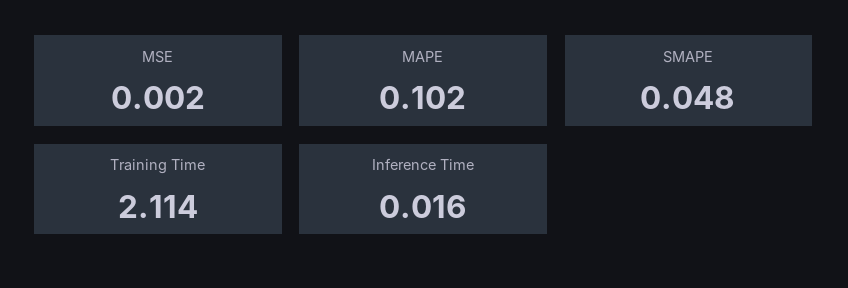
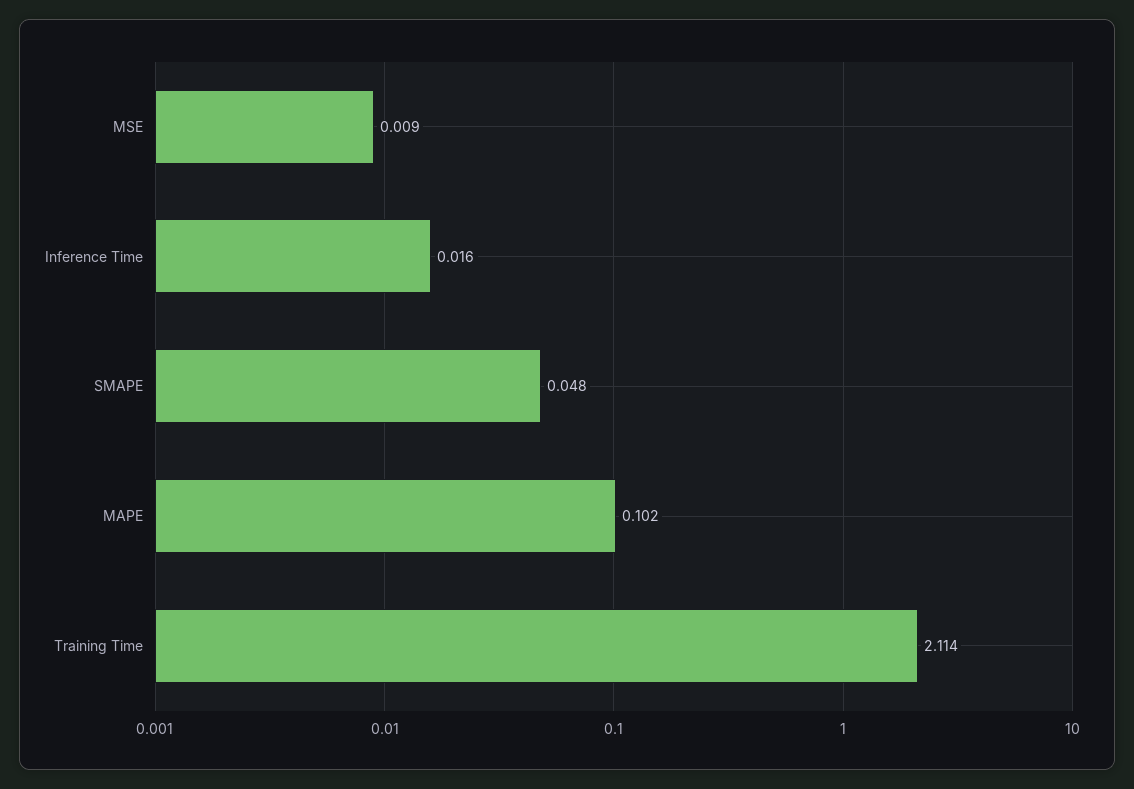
  {
-   "MSE": 0.002,
+   "MSE": 0.009,
    "MAPE": 0.102,
    "SMAPE": 0.048,
    "Training Time": 2.114,
    "Inference Time": 0.016
  }

